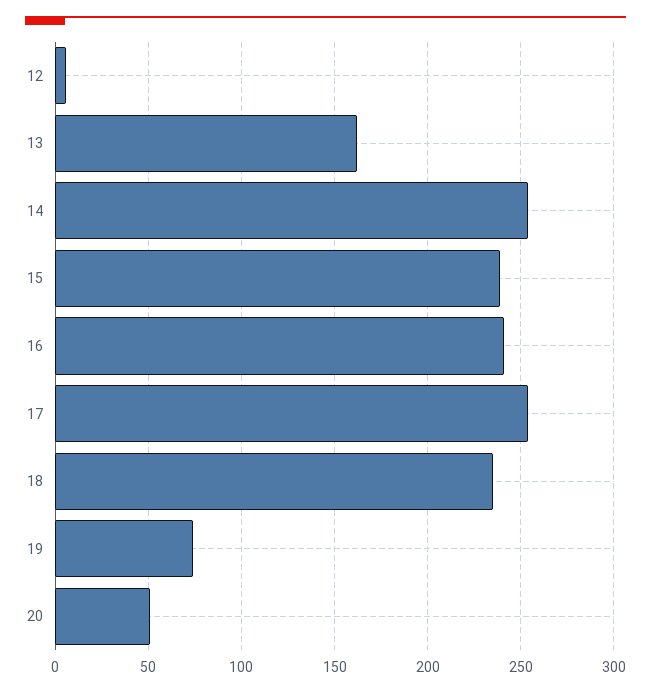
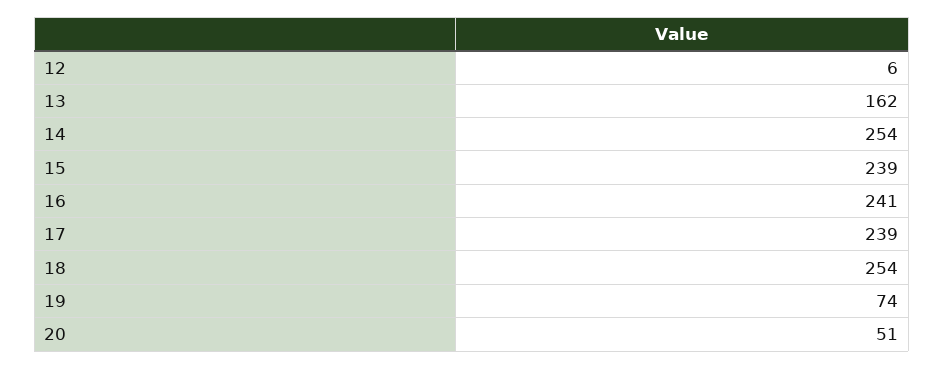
  {
    "12": 6,
    "13": 162,
    "14": 254,
    "15": 239,
    "16": 241,
-   "17": 255,
+   "17": 239,
-   "18": 235,
+   "18": 254,
    "19": 74,
    "20": 51
  }

